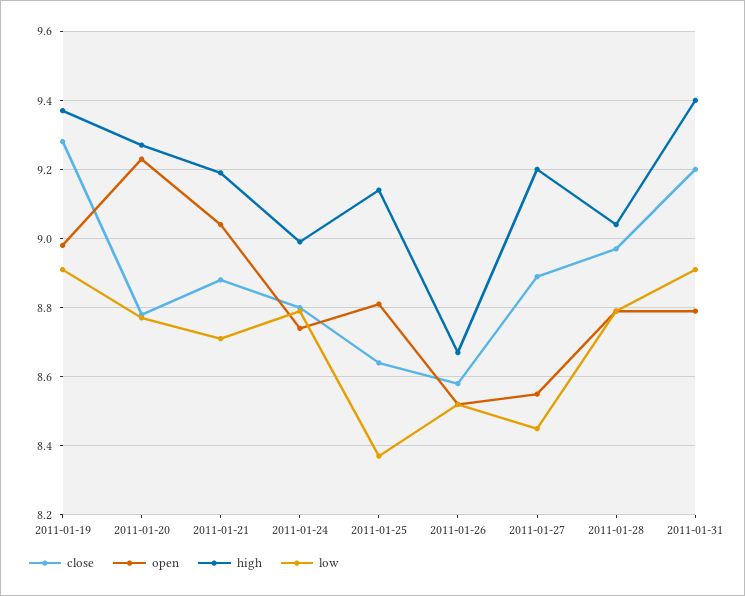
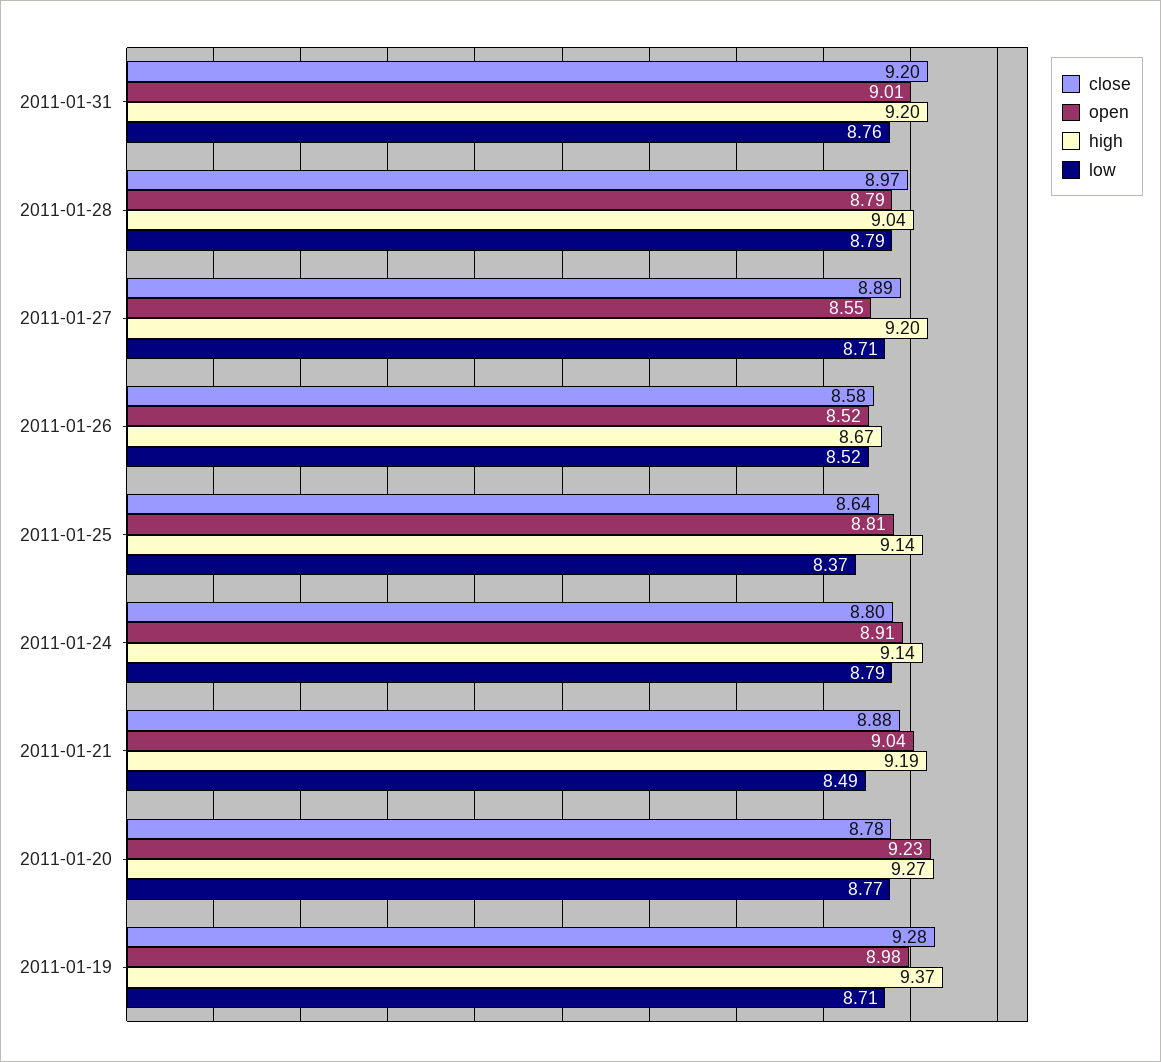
  {
    "close": {
      "2011-01-19": 9.28,
      "2011-01-20": 8.78,
      "2011-01-21": 8.88,
      "2011-01-24": 8.8,
      "2011-01-25": 8.64,
      "2011-01-26": 8.58,
      "2011-01-27": 8.89,
      "2011-01-28": 8.97,
      "2011-01-31": 9.2
    },
    "open": {
      "2011-01-19": 8.98,
      "2011-01-20": 9.23,
      "2011-01-21": 9.04,
-     "2011-01-24": 8.75,
+     "2011-01-24": 8.91,
      "2011-01-25": 8.81,
      "2011-01-26": 8.52,
      "2011-01-27": 8.55,
      "2011-01-28": 8.79,
-     "2011-01-31": 8.8
+     "2011-01-31": 9.01
    },
    "high": {
      "2011-01-19": 9.37,
      "2011-01-20": 9.27,
      "2011-01-21": 9.19,
-     "2011-01-24": 9,
+     "2011-01-24": 9.14,
      "2011-01-25": 9.14,
      "2011-01-26": 8.67,
      "2011-01-27": 9.2,
      "2011-01-28": 9.04,
-     "2011-01-31": 9.4
+     "2011-01-31": 9.2
    },
    "low": {
-     "2011-01-19": 8.9,
+     "2011-01-19": 8.71,
      "2011-01-20": 8.77,
-     "2011-01-21": 8.7,
+     "2011-01-21": 8.49,
      "2011-01-24": 8.79,
      "2011-01-25": 8.37,
      "2011-01-26": 8.52,
-     "2011-01-27": 8.45,
+     "2011-01-27": 8.71,
      "2011-01-28": 8.79,
-     "2011-01-31": 8.9
+     "2011-01-31": 8.76
    }
  }

